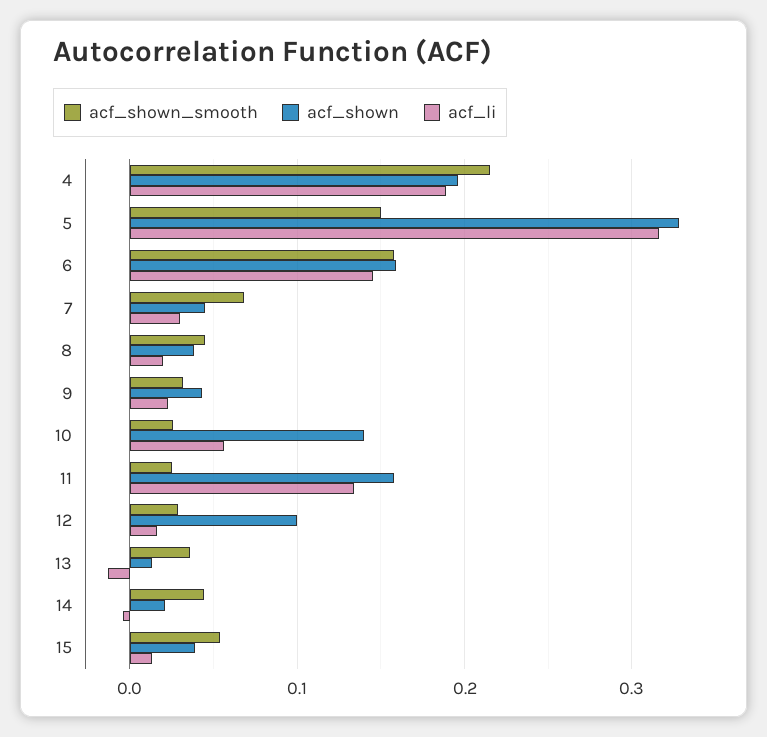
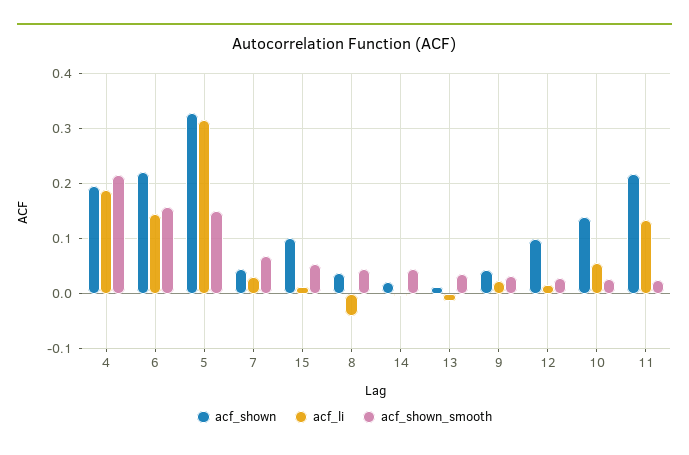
  {
    "acf_shown_smooth": {
      "4": 0.22,
      "5": 0.15,
      "6": 0.16,
      "7": 0.07,
      "8": 0.05,
      "9": 0.03,
      "10": 0.03,
      "11": 0.03,
      "12": 0.03,
      "13": 0.04,
      "14": 0.04,
      "15": 0.05
    },
    "acf_shown": {
      "4": 0.2,
      "5": 0.33,
-     "6": 0.16,
+     "6": 0.22,
      "7": 0.05,
      "8": 0.04,
      "9": 0.04,
      "10": 0.14,
-     "11": 0.16,
+     "11": 0.22,
      "12": 0.1,
      "13": 0.01,
      "14": 0.02,
-     "15": 0.04
+     "15": 0.1
    },
    "acf_li": {
      "4": 0.19,
      "5": 0.32,
      "6": 0.15,
      "7": 0.03,
-     "8": 0.02,
+     "8": -0.04,
      "9": 0.02,
      "10": 0.06,
      "11": 0.13,
      "12": 0.02,
      "13": -0.01,
      "14": 0,
      "15": 0.01
    }
  }

